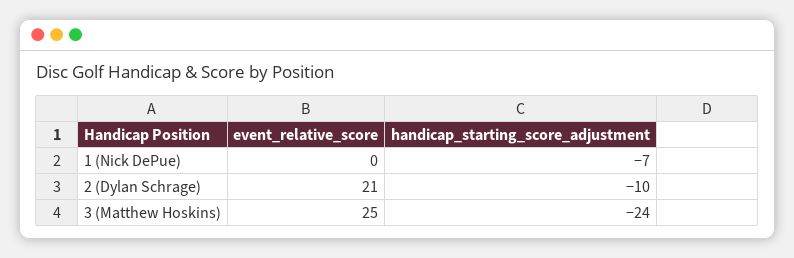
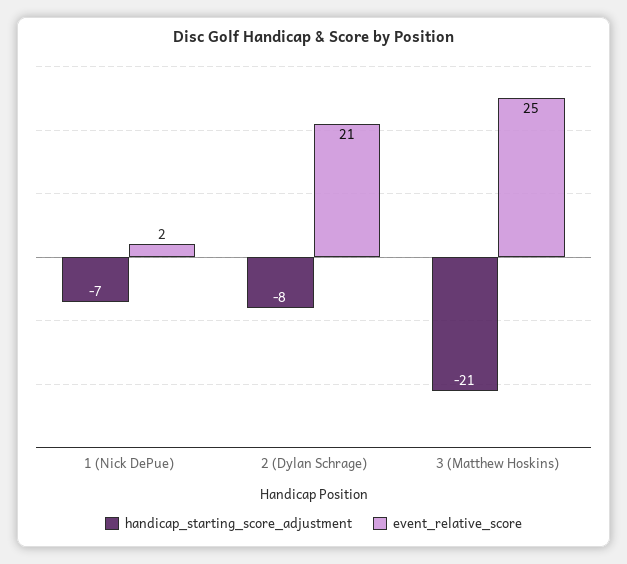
  {
    "event_relative_score": {
-     "1 (Nick DePue)": 0,
+     "1 (Nick DePue)": 2,
      "2 (Dylan Schrage)": 21,
      "3 (Matthew Hoskins)": 25
    },
    "handicap_starting_score_adjustment": {
      "1 (Nick DePue)": -7,
-     "2 (Dylan Schrage)": -10,
+     "2 (Dylan Schrage)": -8,
-     "3 (Matthew Hoskins)": -24
+     "3 (Matthew Hoskins)": -21
    }
  }

